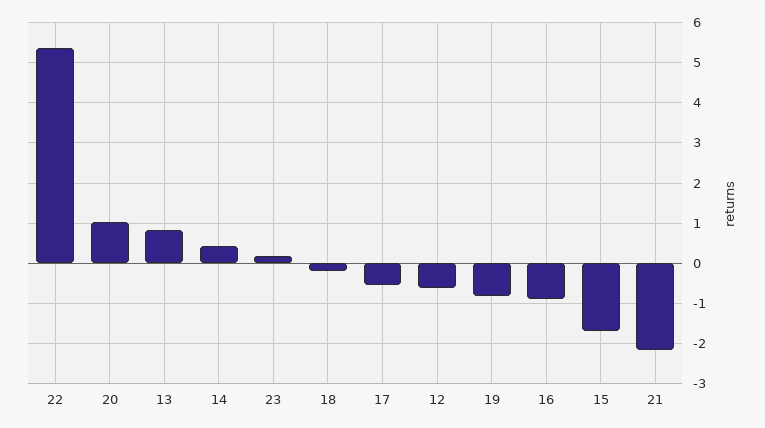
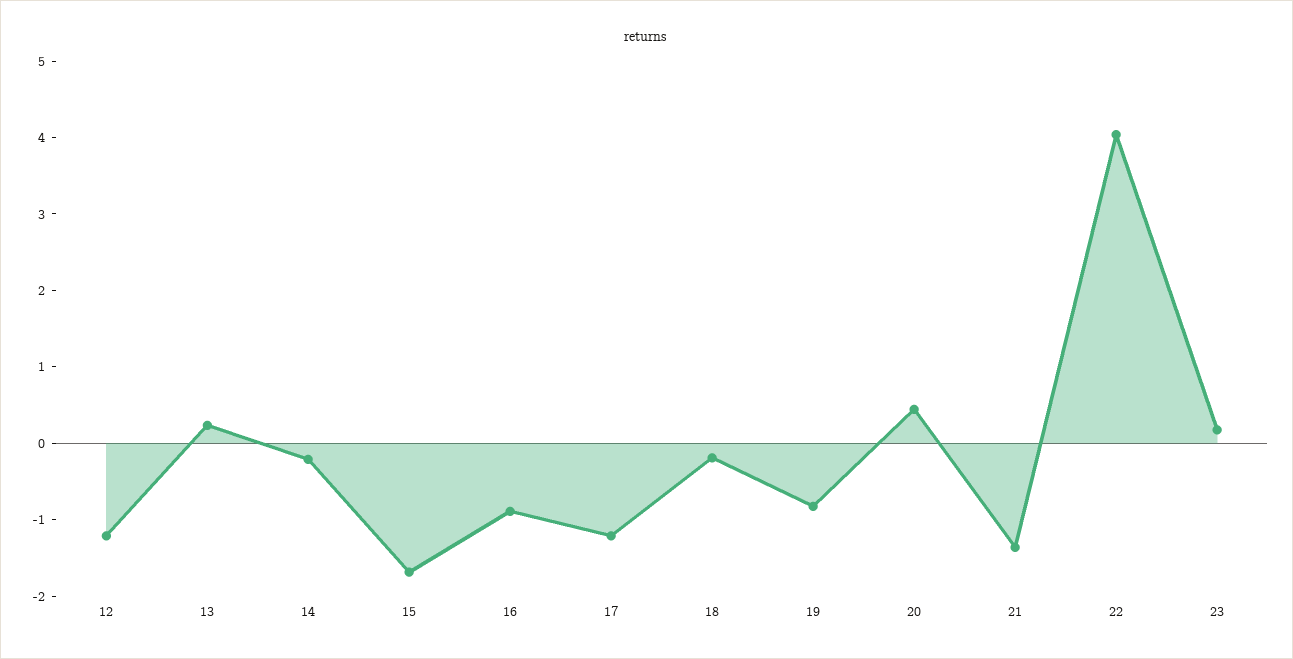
  {
-   "22": 5.4,
+   "22": 4,
-   "20": 1,
+   "20": 0.4,
-   "13": 0.8,
+   "13": 0.2,
-   "14": 0.4,
+   "14": -0.2,
    "23": 0.2,
    "18": -0.2,
-   "17": -0.6,
+   "17": -1.2,
-   "12": -0.6,
+   "12": -1.2,
    "19": -0.8,
    "16": -0.8,
    "15": -1.6,
-   "21": -2.2
+   "21": -1.4
  }

